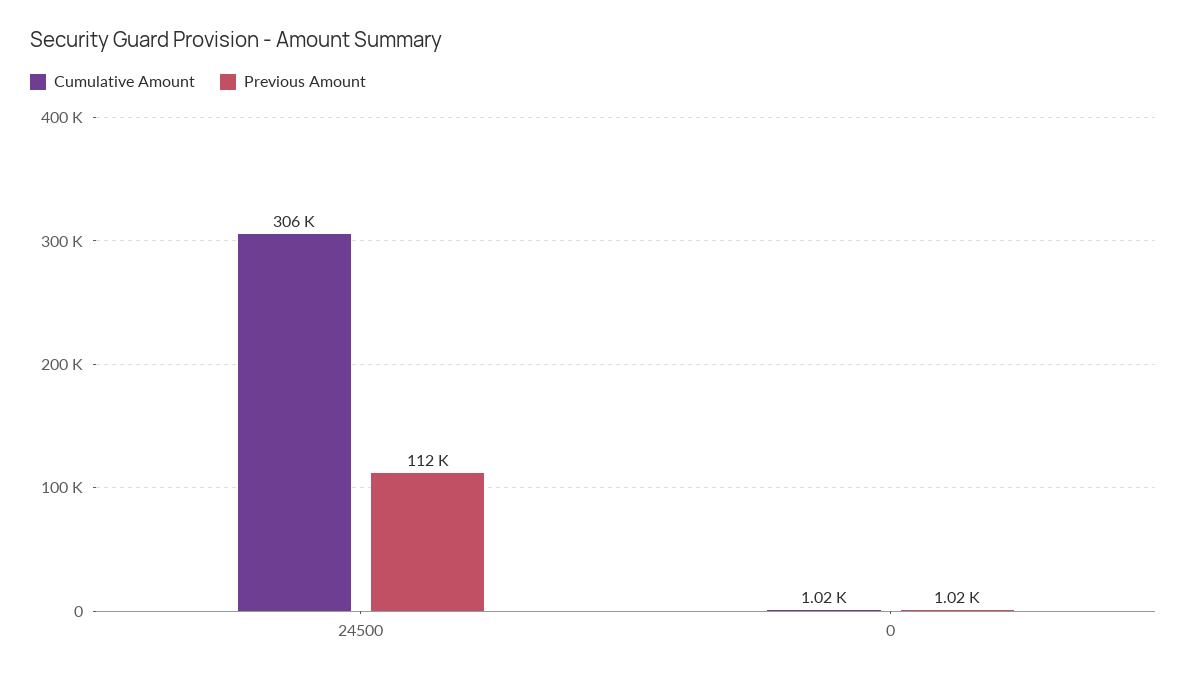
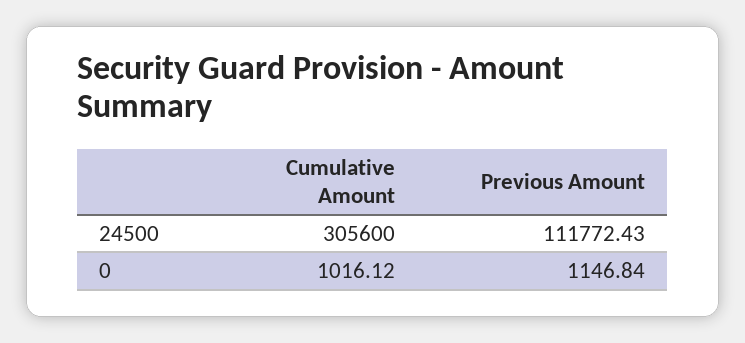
  {
    "Cumulative Amount": {
      "24500": 305600,
      "0": 1016.12
    },
    "Previous Amount": {
      "24500": 111772.43,
-     "0": 1020
+     "0": 1146.84
    }
  }

